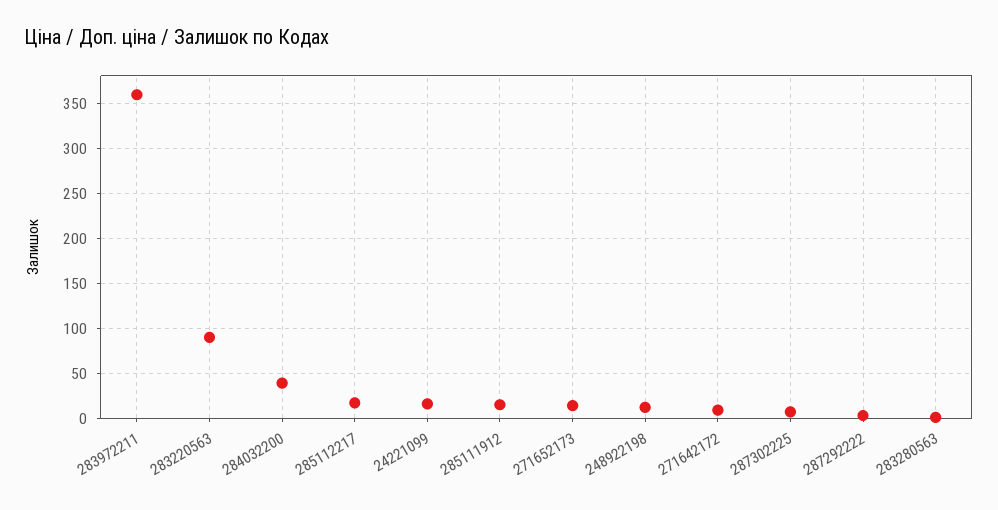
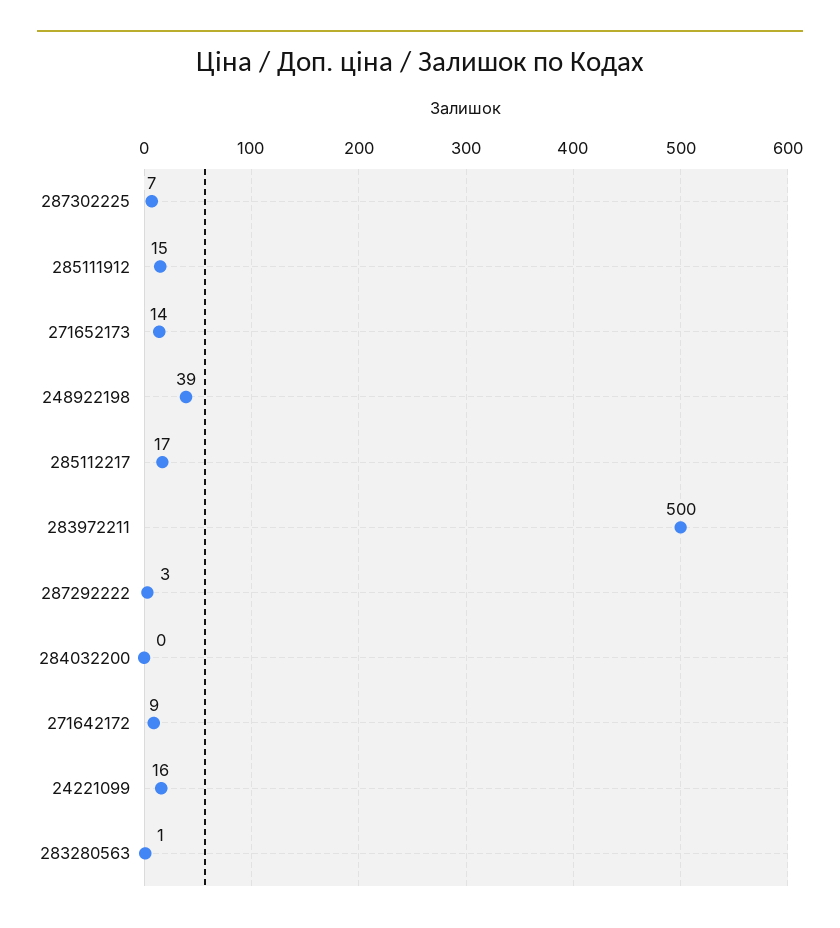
  {
-   "283972211": 360,
+   "283972211": 500,
-   "283220563": 90,
-   "284032200": 40,
+   "284032200": 0,
    "285112217": 17,
    "24221099": 16,
    "285111912": 15,
    "271652173": 14,
-   "248922198": 10,
+   "248922198": 39,
    "271642172": 9,
    "287302225": 7,
    "287292222": 3,
    "283280563": 1
  }

